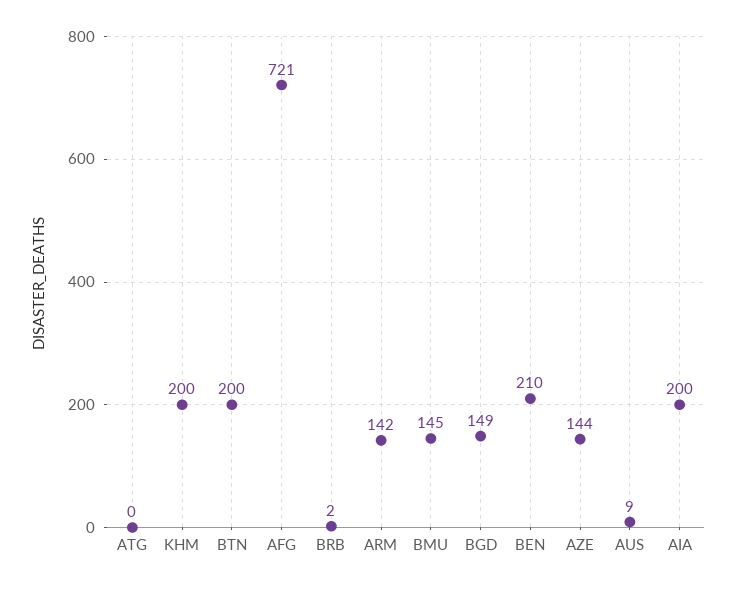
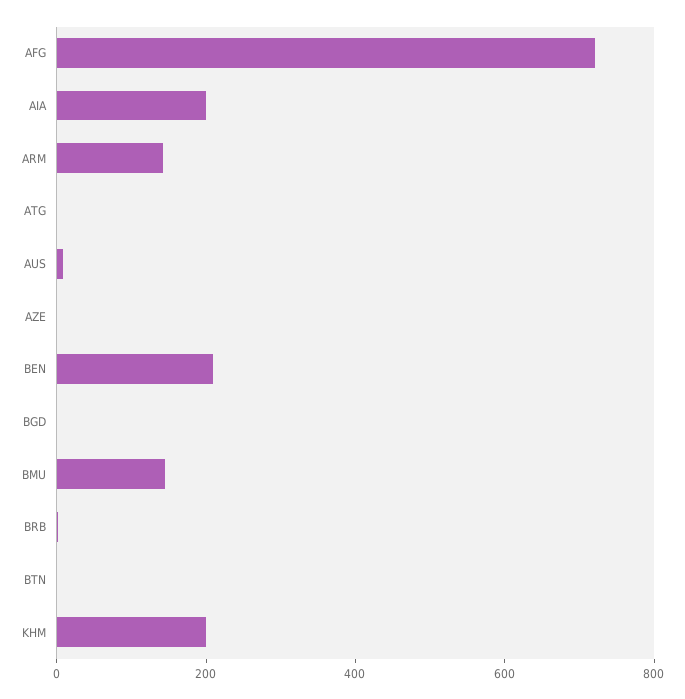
  {
    "ATG": 0,
    "KHM": 200,
-   "BTN": 200,
+   "BTN": 0,
    "AFG": 721,
    "BRB": 2,
    "ARM": 142,
    "BMU": 145,
-   "BGD": 149,
+   "BGD": 0,
    "BEN": 210,
-   "AZE": 144,
+   "AZE": 0,
    "AUS": 9,
    "AIA": 200
  }

